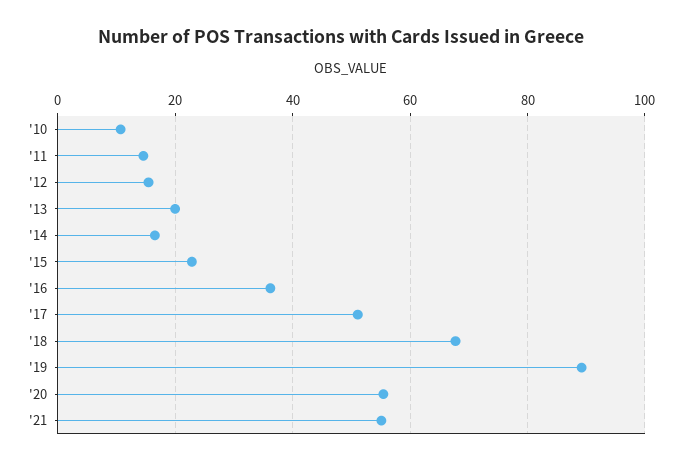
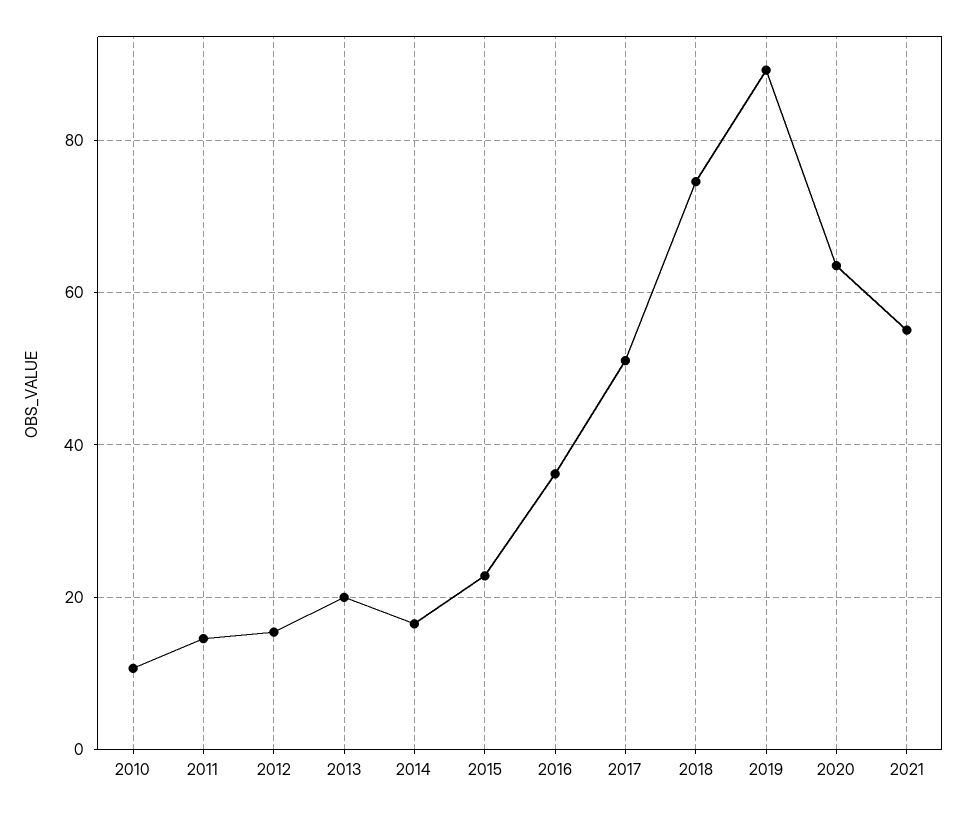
  {
    "'10": 10,
    "'11": 14,
    "'12": 16,
    "'13": 20,
    "'14": 16,
    "'15": 22,
    "'16": 36,
    "'17": 52,
-   "'18": 68,
+   "'18": 74,
    "'19": 90,
-   "'20": 56,
+   "'20": 64,
    "'21": 56
  }

